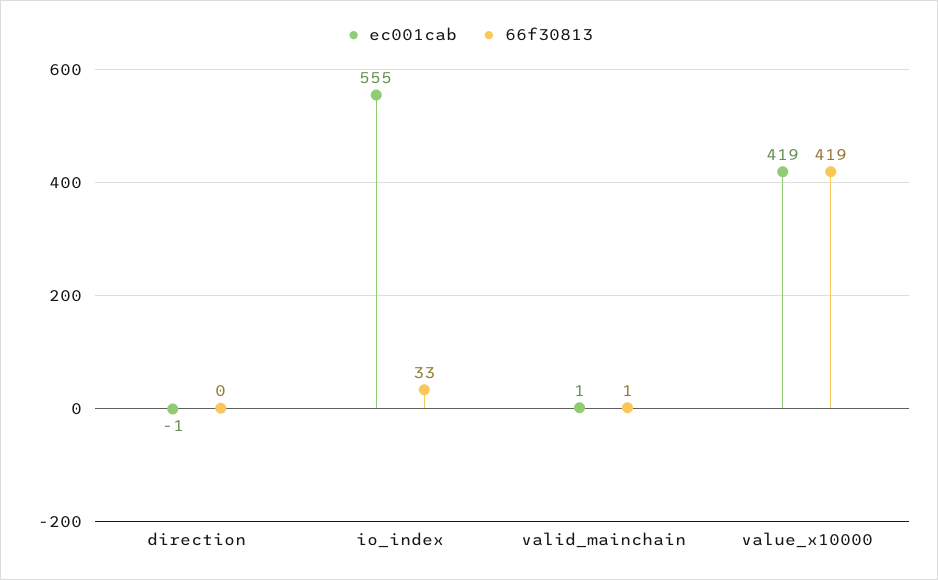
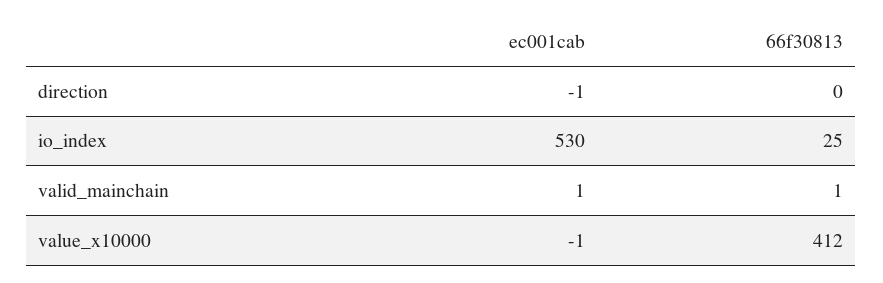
  {
    "ec001cab": {
      "direction": -1,
-     "io_index": 555,
+     "io_index": 530,
      "valid_mainchain": 1,
-     "value_x10000": 419
+     "value_x10000": -1
    },
    "66f30813": {
      "direction": 0,
-     "io_index": 33,
+     "io_index": 25,
      "valid_mainchain": 1,
-     "value_x10000": 419
+     "value_x10000": 412
    }
  }

